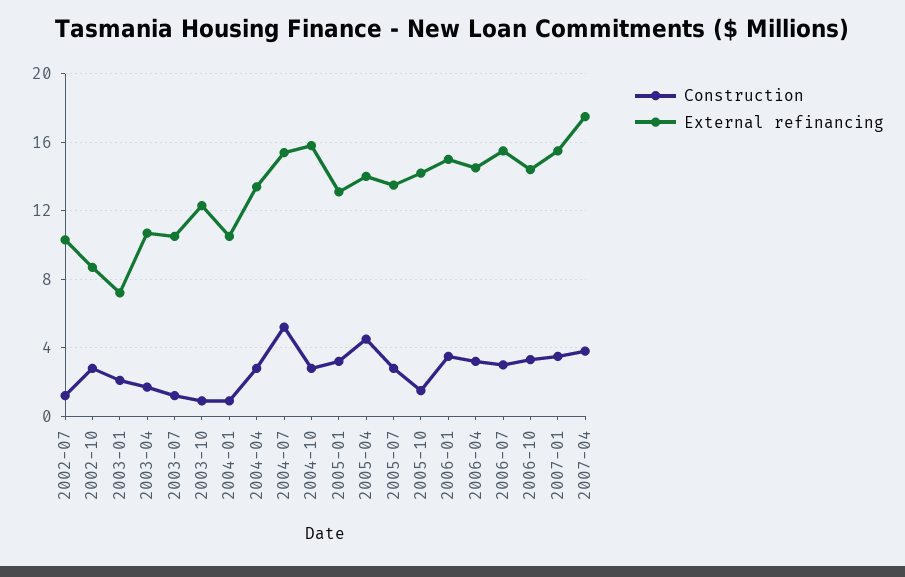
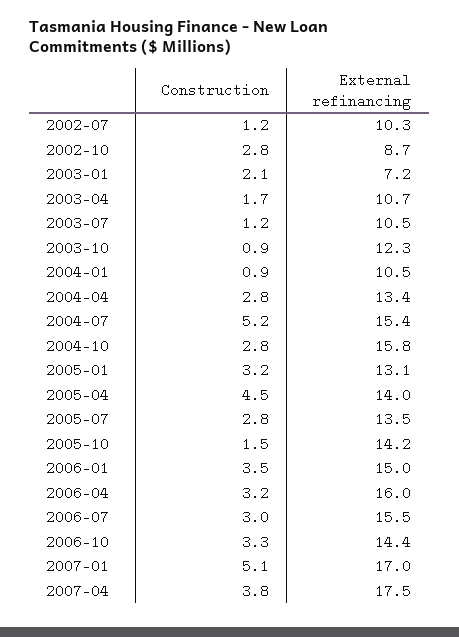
  {
    "Construction": {
      "2002-07": 1.2,
      "2002-10": 2.8,
      "2003-01": 2.1,
      "2003-04": 1.7,
      "2003-07": 1.2,
      "2003-10": 0.9,
      "2004-01": 0.9,
      "2004-04": 2.8,
      "2004-07": 5.2,
      "2004-10": 2.8,
      "2005-01": 3.2,
      "2005-04": 4.5,
      "2005-07": 2.8,
      "2005-10": 1.5,
      "2006-01": 3.5,
      "2006-04": 3.2,
      "2006-07": 3,
      "2006-10": 3.3,
-     "2007-01": 3.5,
+     "2007-01": 5.1,
      "2007-04": 3.8
    },
    "External refinancing": {
      "2002-07": 10.3,
      "2002-10": 8.7,
      "2003-01": 7.2,
      "2003-04": 10.7,
      "2003-07": 10.5,
      "2003-10": 12.3,
      "2004-01": 10.5,
      "2004-04": 13.4,
      "2004-07": 15.4,
      "2004-10": 15.8,
      "2005-01": 13.1,
      "2005-04": 14,
      "2005-07": 13.5,
      "2005-10": 14.2,
      "2006-01": 15,
-     "2006-04": 14.5,
+     "2006-04": 16,
      "2006-07": 15.5,
      "2006-10": 14.4,
-     "2007-01": 15.5,
+     "2007-01": 17,
      "2007-04": 17.5
    }
  }

